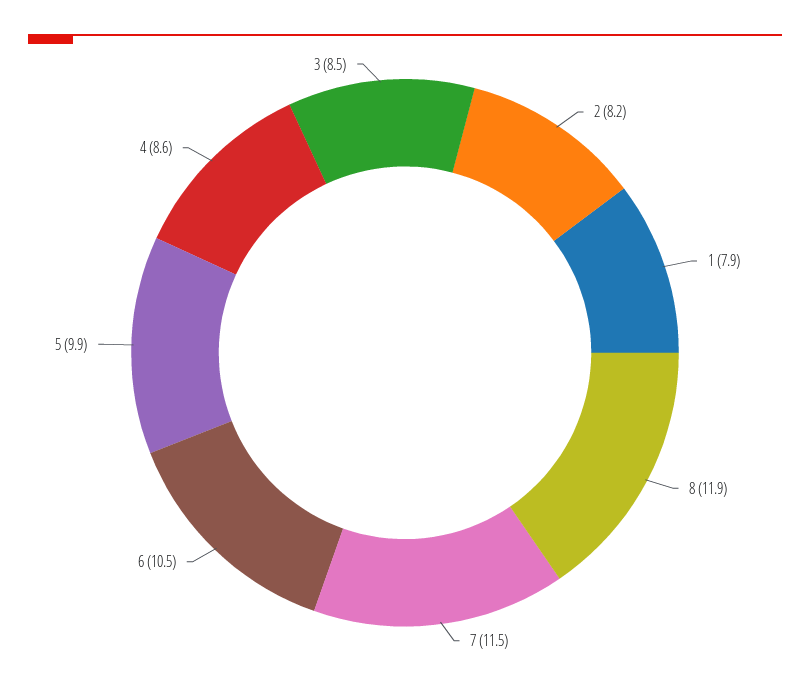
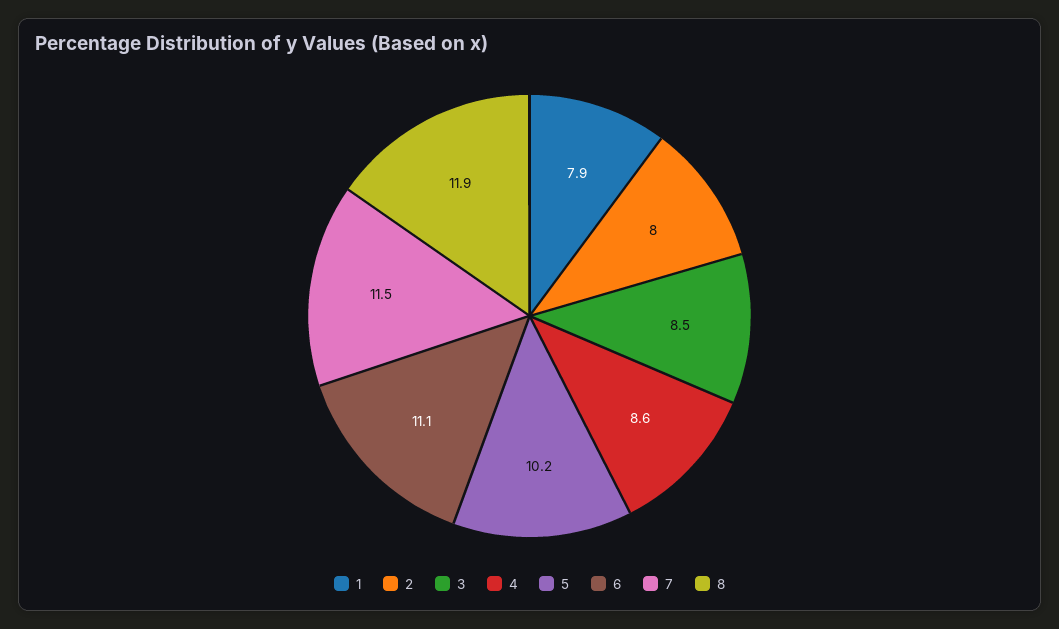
  {
-   "2": 8.2,
+   "2": 8,
    "1": 7.9,
    "8": 11.9,
    "7": 11.5,
-   "6": 10.5,
+   "6": 11.1,
-   "5": 9.9,
+   "5": 10.2,
    "4": 8.6,
    "3": 8.5
  }

